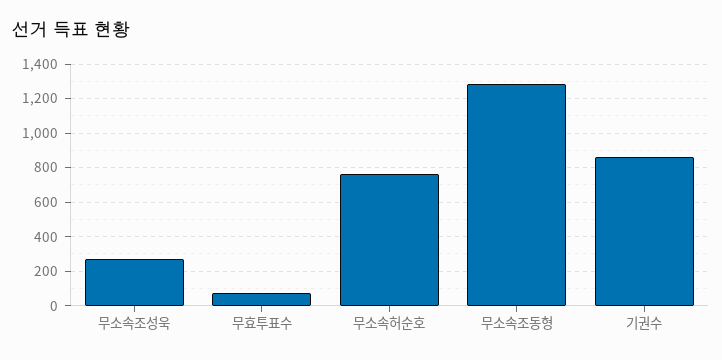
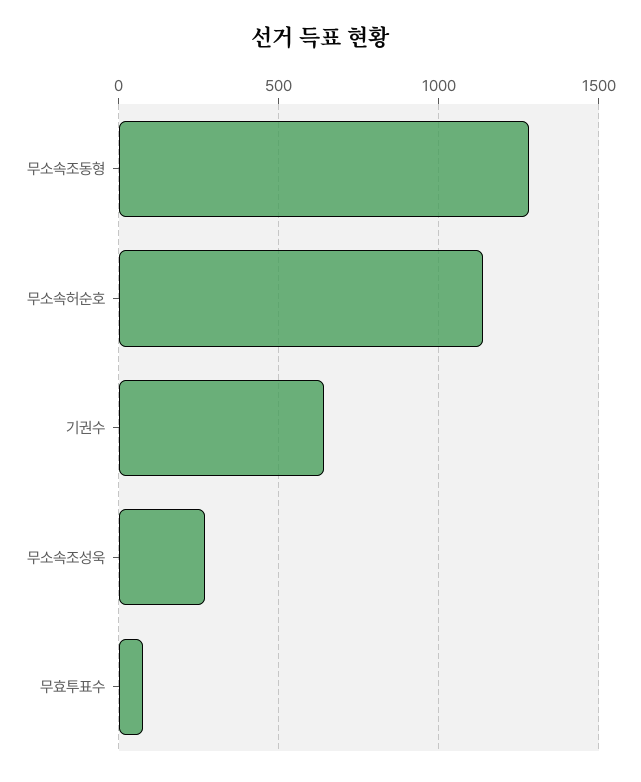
  {
    "무소속조성욱": 250,
    "무효투표수": 100,
-   "무소속허순호": 750,
+   "무소속허순호": 1150,
    "무소속조동형": 1300,
-   "기권수": 850
+   "기권수": 650
  }

